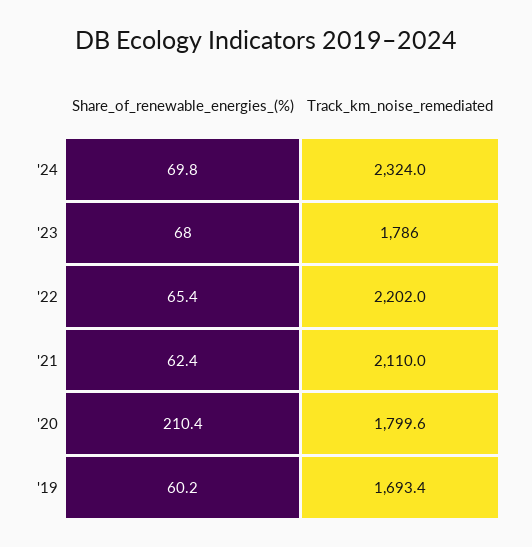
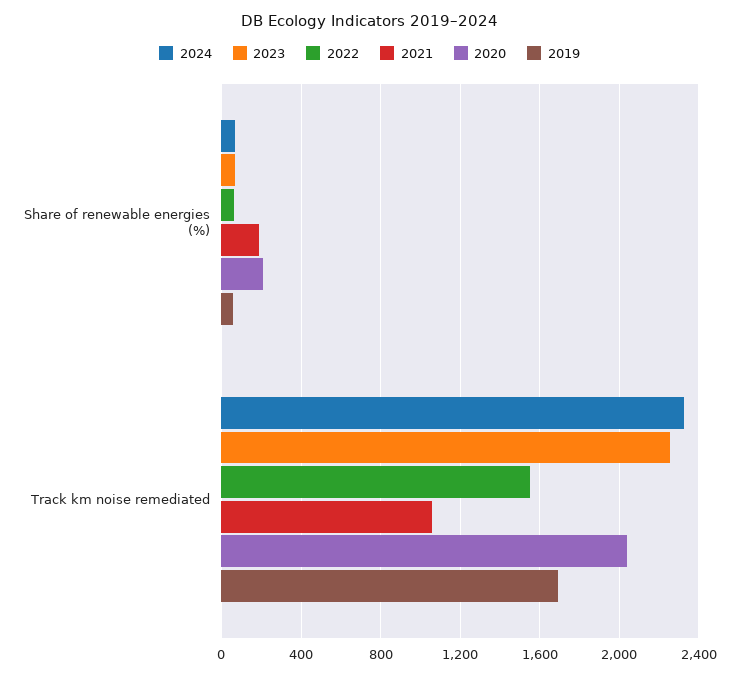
  {
    "'24": {
      "Share_of_renewable_energies_(%)": 69.8,
      "Track_km_noise_remediated": 2324
    },
    "'23": {
      "Share_of_renewable_energies_(%)": 68,
-     "Track_km_noise_remediated": 1786
+     "Track_km_noise_remediated": 2250
    },
    "'22": {
      "Share_of_renewable_energies_(%)": 65.4,
-     "Track_km_noise_remediated": 2202
+     "Track_km_noise_remediated": 1550
    },
    "'21": {
-     "Share_of_renewable_energies_(%)": 62.4,
+     "Share_of_renewable_energies_(%)": 200,
-     "Track_km_noise_remediated": 2110
+     "Track_km_noise_remediated": 1050
    },
    "'20": {
      "Share_of_renewable_energies_(%)": 210.4,
-     "Track_km_noise_remediated": 1799.6
+     "Track_km_noise_remediated": 2050
    },
    "'19": {
      "Share_of_renewable_energies_(%)": 60.2,
      "Track_km_noise_remediated": 1693.4
    }
  }

